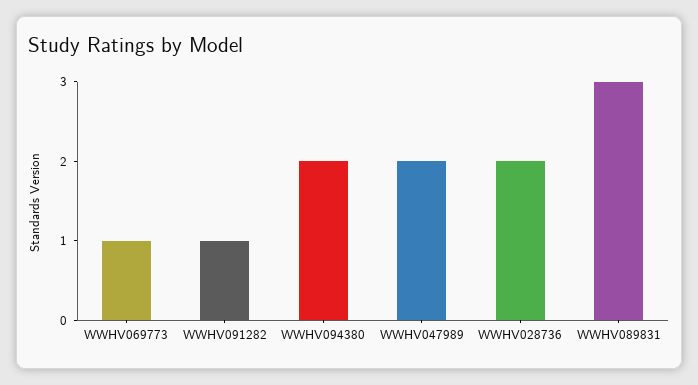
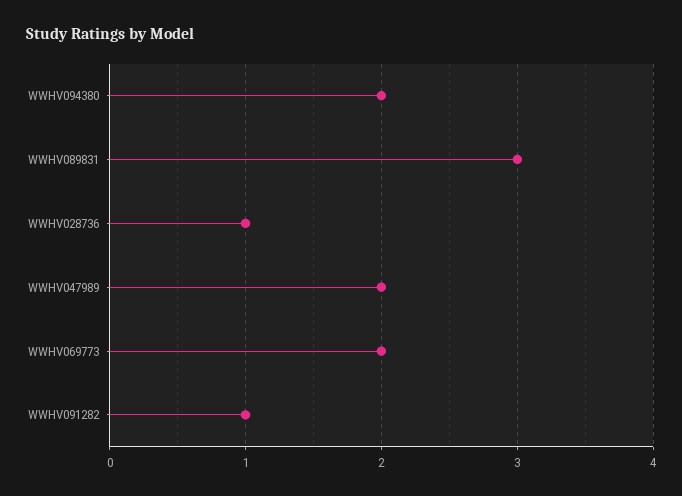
  {
-   "WWHV069773": 1,
+   "WWHV069773": 2,
    "WWHV091282": 1,
    "WWHV094380": 2,
    "WWHV047989": 2,
-   "WWHV028736": 2,
+   "WWHV028736": 1,
    "WWHV089831": 3
  }

